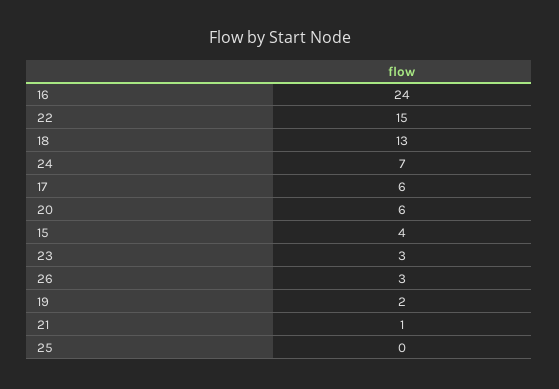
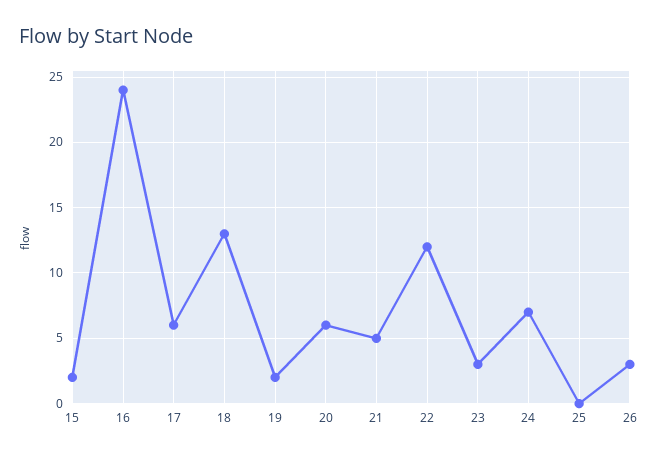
  {
    "16": 24,
-   "22": 15,
+   "22": 12,
    "18": 13,
    "24": 7,
    "17": 6,
    "20": 6,
-   "15": 4,
+   "15": 2,
    "23": 3,
    "26": 3,
    "19": 2,
-   "21": 1,
+   "21": 5,
    "25": 0
  }

